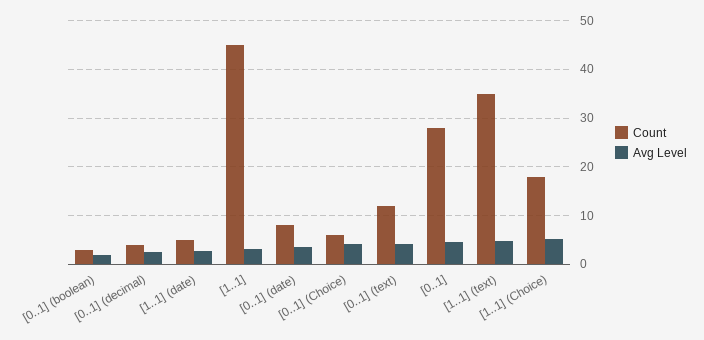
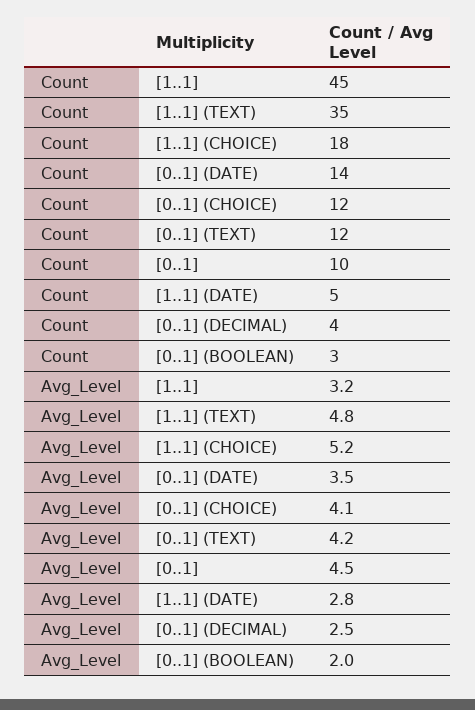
  {
    "Count": {
      "[0..1] (boolean)": 3,
      "[0..1] (decimal)": 4,
      "[1..1] (date)": 5,
      "[1..1]": 45,
-     "[0..1] (date)": 8,
+     "[0..1] (date)": 14,
-     "[0..1] (Choice)": 6,
+     "[0..1] (Choice)": 12,
      "[0..1] (text)": 12,
-     "[0..1]": 28,
+     "[0..1]": 10,
      "[1..1] (text)": 35,
      "[1..1] (Choice)": 18
    },
    "Avg Level": {
      "[0..1] (boolean)": 2,
      "[0..1] (decimal)": 2.5,
      "[1..1] (date)": 2.8,
      "[1..1]": 3.2,
      "[0..1] (date)": 3.5,
      "[0..1] (Choice)": 4.1,
      "[0..1] (text)": 4.2,
      "[0..1]": 4.5,
      "[1..1] (text)": 4.8,
      "[1..1] (Choice)": 5.2
    }
  }

